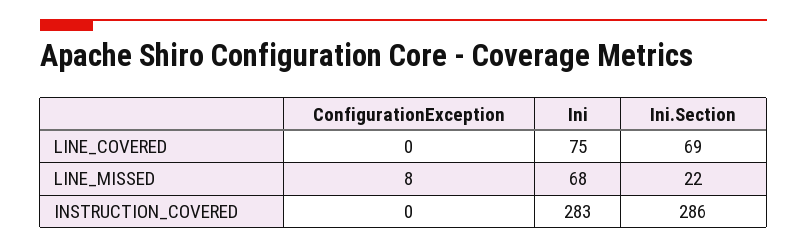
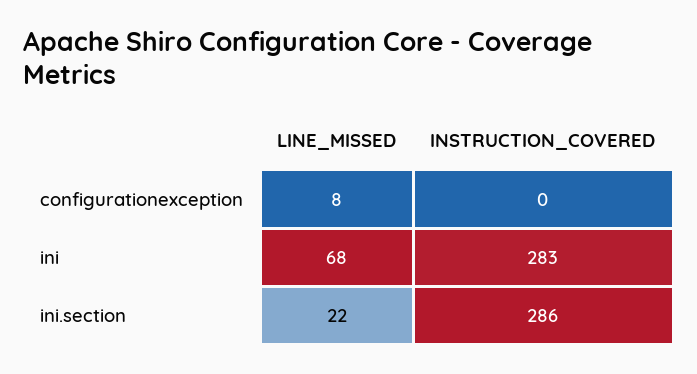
  {
    "ConfigurationException": {
-     "LINE_COVERED": 0,
      "LINE_MISSED": 8,
      "INSTRUCTION_COVERED": 0
    },
    "Ini": {
-     "LINE_COVERED": 75,
      "LINE_MISSED": 68,
      "INSTRUCTION_COVERED": 283
    },
    "Ini.Section": {
-     "LINE_COVERED": 69,
      "LINE_MISSED": 22,
      "INSTRUCTION_COVERED": 286
    }
  }

